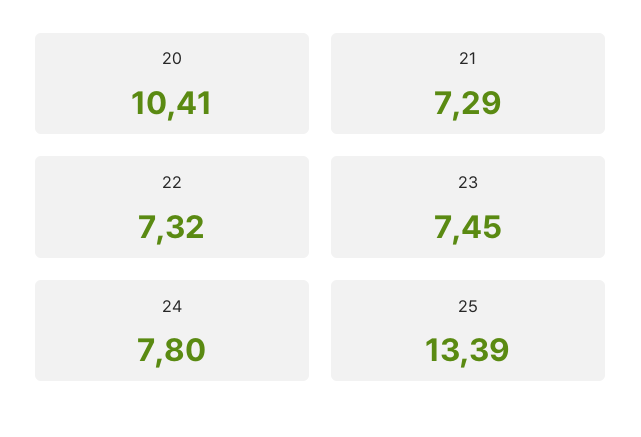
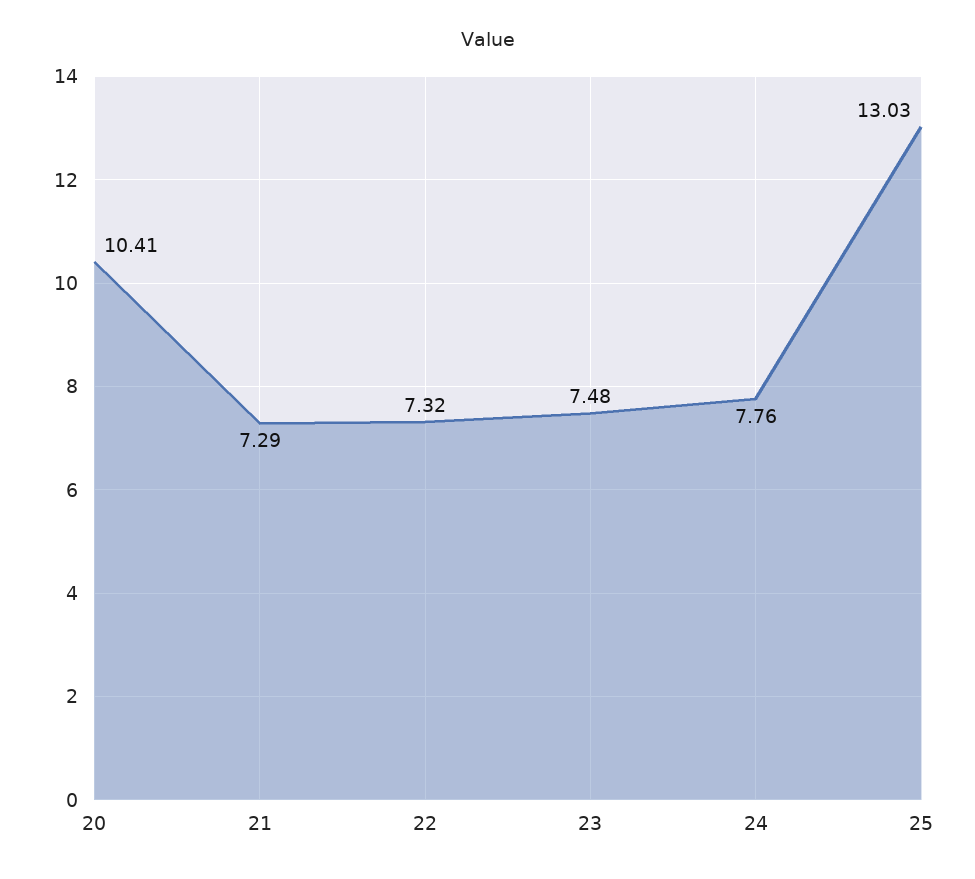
  {
    "20": 10.41,
    "21": 7.29,
    "22": 7.32,
-   "23": 7.45,
+   "23": 7.48,
-   "24": 7.8,
+   "24": 7.76,
-   "25": 13.39
+   "25": 13.03
  }

